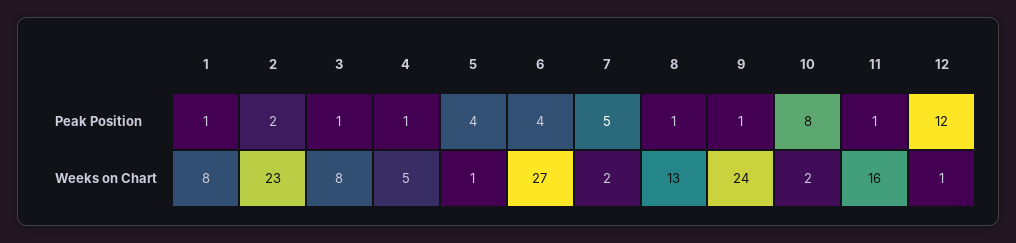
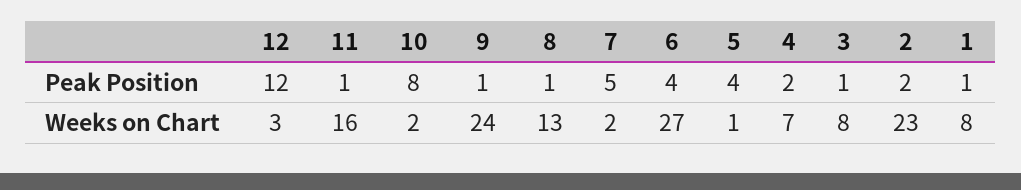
  {
    "1": {
      "Peak Position": 1,
      "Weeks on Chart": 8
    },
    "2": {
      "Peak Position": 2,
      "Weeks on Chart": 23
    },
    "3": {
      "Peak Position": 1,
      "Weeks on Chart": 8
    },
    "4": {
-     "Peak Position": 1,
+     "Peak Position": 2,
-     "Weeks on Chart": 5
+     "Weeks on Chart": 7
    },
    "5": {
      "Peak Position": 4,
      "Weeks on Chart": 1
    },
    "6": {
      "Peak Position": 4,
      "Weeks on Chart": 27
    },
    "7": {
      "Peak Position": 5,
      "Weeks on Chart": 2
    },
    "8": {
      "Peak Position": 1,
      "Weeks on Chart": 13
    },
    "9": {
      "Peak Position": 1,
      "Weeks on Chart": 24
    },
    "10": {
      "Peak Position": 8,
      "Weeks on Chart": 2
    },
    "11": {
      "Peak Position": 1,
      "Weeks on Chart": 16
    },
    "12": {
      "Peak Position": 12,
-     "Weeks on Chart": 1
+     "Weeks on Chart": 3
    }
  }

